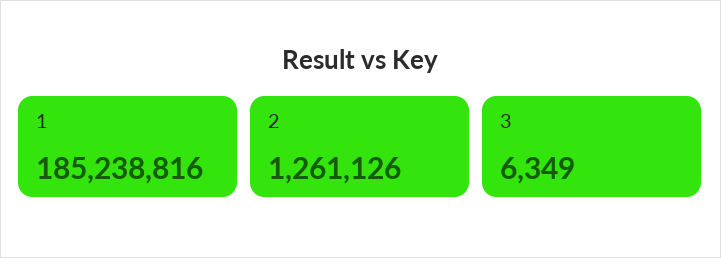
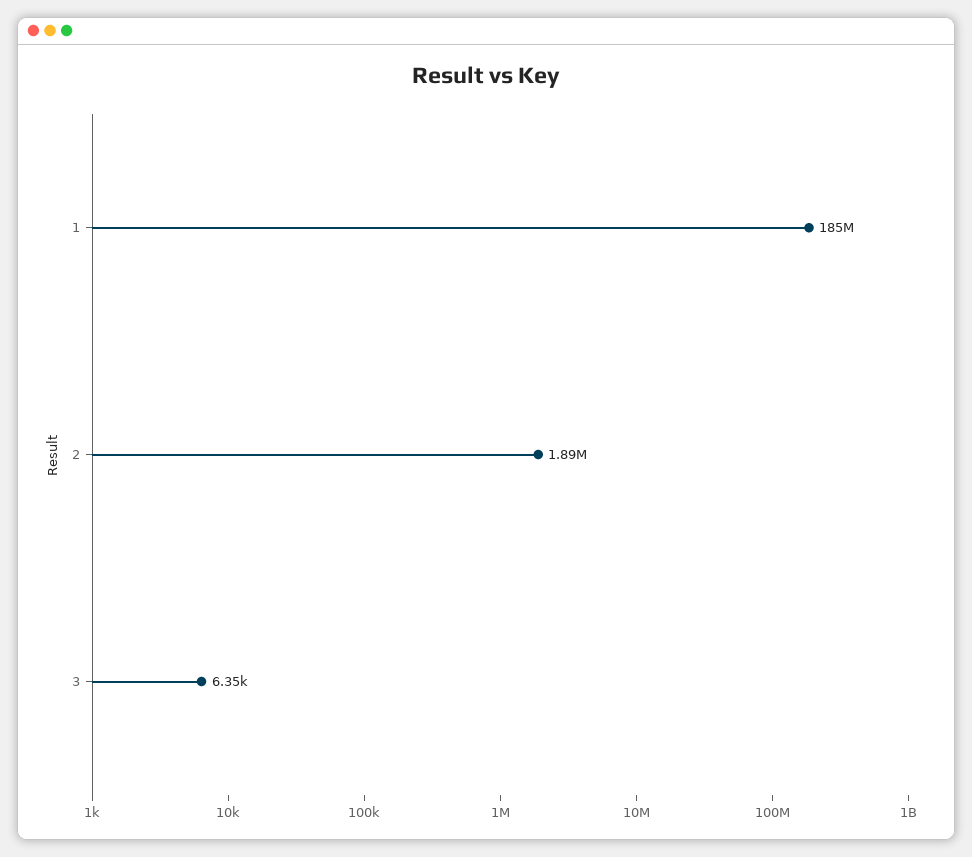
  {
    "1": 185238816,
-   "2": 1261126,
+   "2": 1890000,
    "3": 6349
  }

